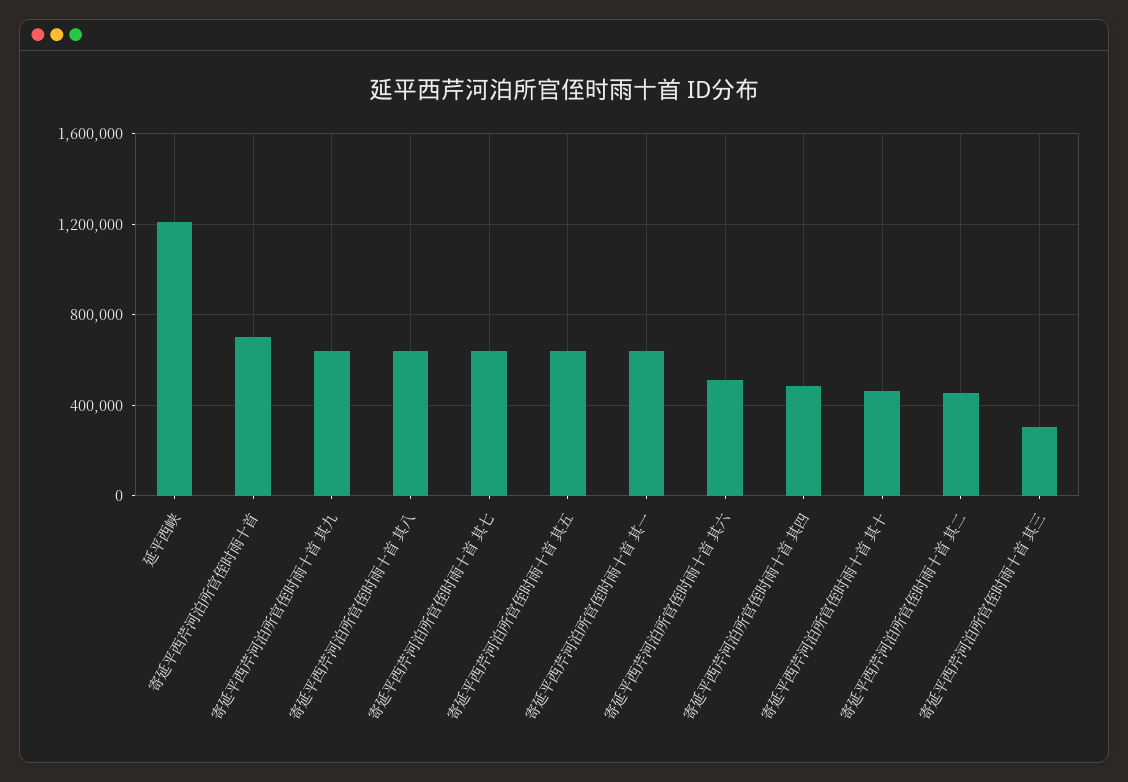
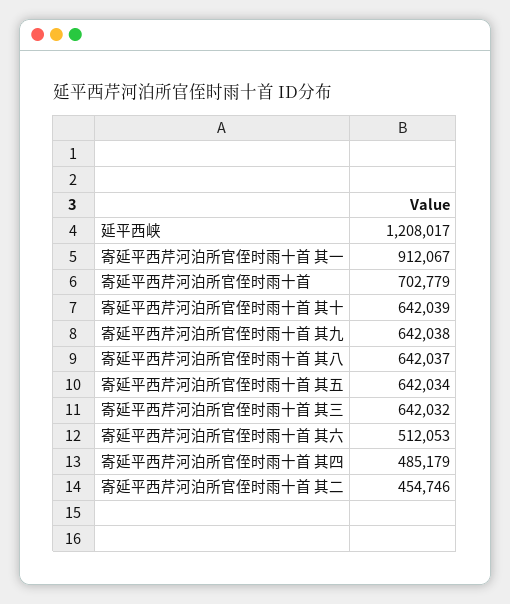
  {
    "延平西峡": 1208017,
    "寄延平西芹河泊所官侄时雨十首": 702779,
    "寄延平西芹河泊所官侄时雨十首 其九": 642038,
    "寄延平西芹河泊所官侄时雨十首 其八": 642037,
-   "寄延平西芹河泊所官侄时雨十首 其七": 650000,
    "寄延平西芹河泊所官侄时雨十首 其五": 642034,
-   "寄延平西芹河泊所官侄时雨十首 其一": 650000,
+   "寄延平西芹河泊所官侄时雨十首 其一": 912067,
    "寄延平西芹河泊所官侄时雨十首 其六": 512053,
    "寄延平西芹河泊所官侄时雨十首 其四": 485179,
-   "寄延平西芹河泊所官侄时雨十首 其十": 450000,
+   "寄延平西芹河泊所官侄时雨十首 其十": 642039,
    "寄延平西芹河泊所官侄时雨十首 其二": 454746,
-   "寄延平西芹河泊所官侄时雨十首 其三": 300000
+   "寄延平西芹河泊所官侄时雨十首 其三": 642032
  }

